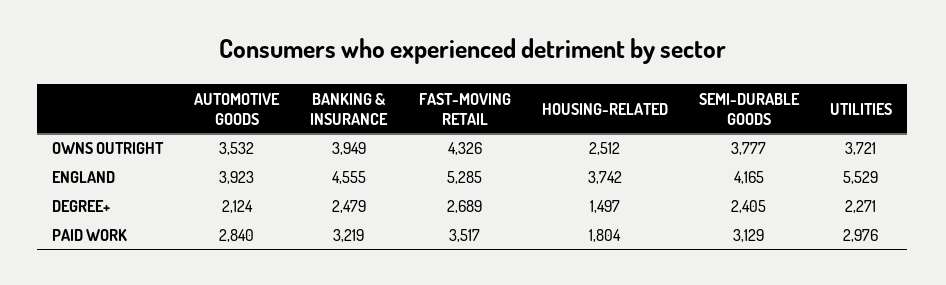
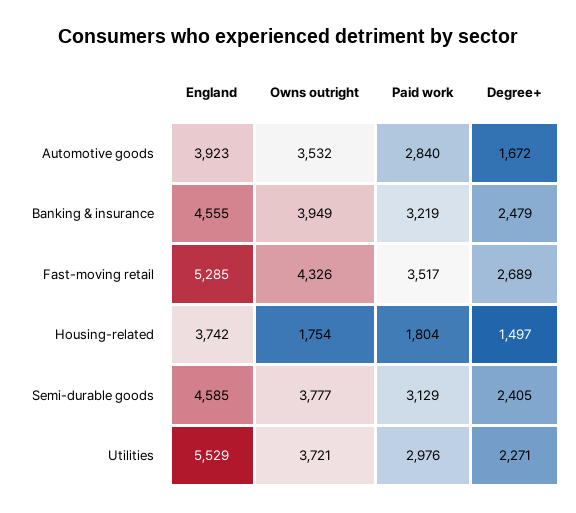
  {
    "AUTOMOTIVE GOODS": {
      "OWNS OUTRIGHT": 3532,
      "ENGLAND": 3923,
-     "DEGREE+": 2124,
+     "DEGREE+": 1672,
      "PAID WORK": 2840
    },
    "BANKING & INSURANCE": {
      "OWNS OUTRIGHT": 3949,
      "ENGLAND": 4555,
      "DEGREE+": 2479,
      "PAID WORK": 3219
    },
    "FAST-MOVING RETAIL": {
      "OWNS OUTRIGHT": 4326,
      "ENGLAND": 5285,
      "DEGREE+": 2689,
      "PAID WORK": 3517
    },
    "HOUSING-RELATED": {
-     "OWNS OUTRIGHT": 2512,
+     "OWNS OUTRIGHT": 1754,
      "ENGLAND": 3742,
      "DEGREE+": 1497,
      "PAID WORK": 1804
    },
    "SEMI-DURABLE GOODS": {
      "OWNS OUTRIGHT": 3777,
-     "ENGLAND": 4165,
+     "ENGLAND": 4585,
      "DEGREE+": 2405,
      "PAID WORK": 3129
    },
    "UTILITIES": {
      "OWNS OUTRIGHT": 3721,
      "ENGLAND": 5529,
      "DEGREE+": 2271,
      "PAID WORK": 2976
    }
  }

